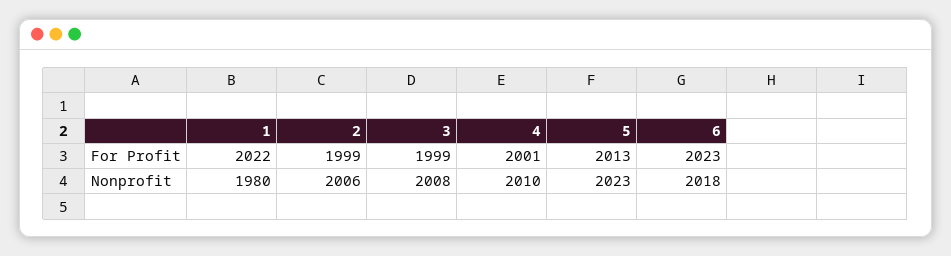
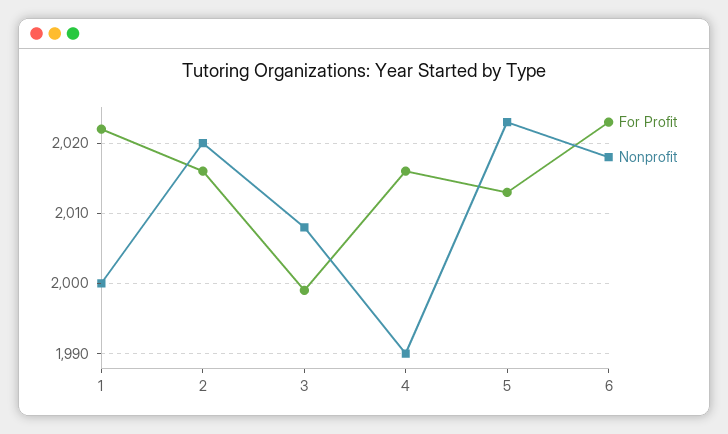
  {
    "For Profit": {
      "1": 2022,
-     "2": 1999,
+     "2": 2016,
      "3": 1999,
-     "4": 2001,
+     "4": 2016,
      "5": 2013,
      "6": 2023
    },
    "Nonprofit": {
-     "1": 1980,
+     "1": 2000,
-     "2": 2006,
+     "2": 2020,
      "3": 2008,
-     "4": 2010,
+     "4": 1990,
      "5": 2023,
      "6": 2018
    }
  }

